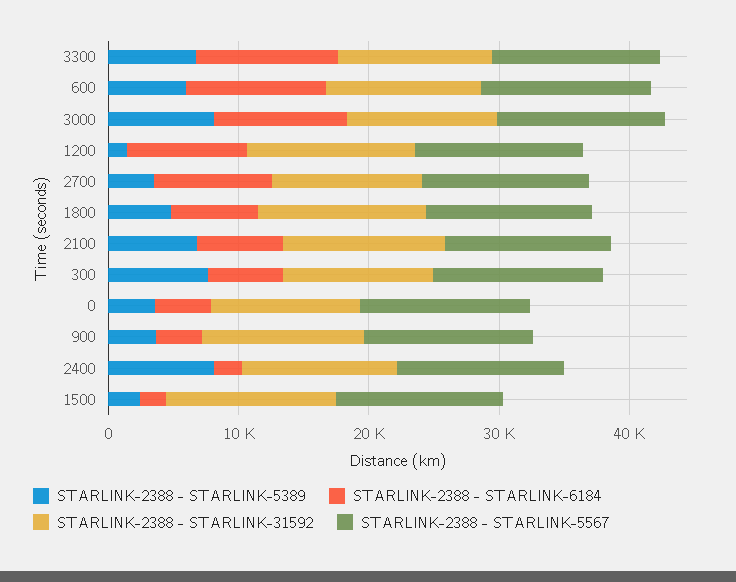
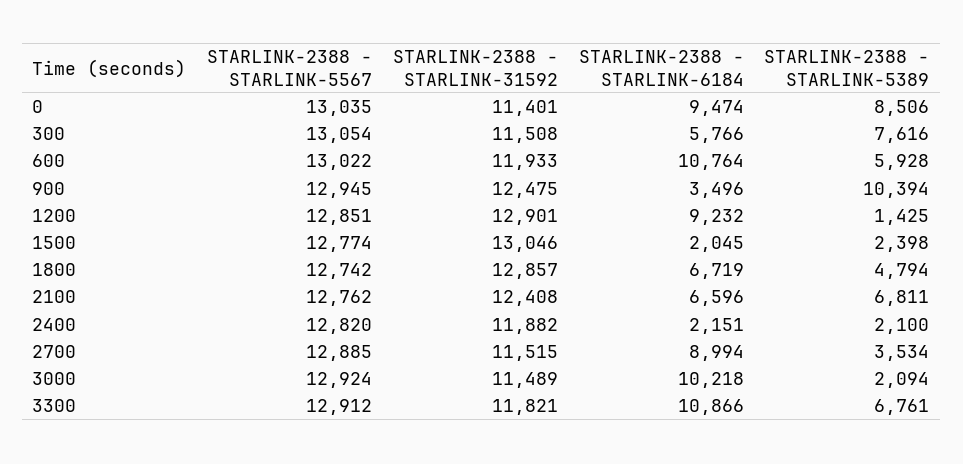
  {
    "STARLINK-2388 - STARLINK-5389": {
      "3300": 6761,
      "600": 5928,
-     "3000": 8000,
+     "3000": 2094,
      "1200": 1425,
      "2700": 3534,
      "1800": 4794,
      "2100": 6811,
      "300": 7616,
-     "0": 4000,
+     "0": 8506,
-     "900": 4000,
+     "900": 10394,
-     "2400": 8000,
+     "2400": 2100,
      "1500": 2398
    },
    "STARLINK-2388 - STARLINK-6184": {
      "3300": 10866,
      "600": 10764,
      "3000": 10218,
      "1200": 9232,
      "2700": 8994,
      "1800": 6719,
      "2100": 6596,
      "300": 5766,
-     "0": 4000,
+     "0": 9474,
      "900": 3496,
      "2400": 2151,
      "1500": 2045
    },
    "STARLINK-2388 - STARLINK-31592": {
      "3300": 11821,
      "600": 11933,
      "3000": 11489,
      "1200": 12901,
      "2700": 11515,
      "1800": 12857,
      "2100": 12408,
      "300": 11508,
      "0": 11401,
      "900": 12475,
      "2400": 11882,
      "1500": 13046
    },
    "STARLINK-2388 - STARLINK-5567": {
      "3300": 12912,
      "600": 13022,
      "3000": 12924,
      "1200": 12851,
      "2700": 12885,
      "1800": 12742,
      "2100": 12762,
      "300": 13054,
      "0": 13035,
      "900": 12945,
      "2400": 12820,
      "1500": 12774
    }
  }

